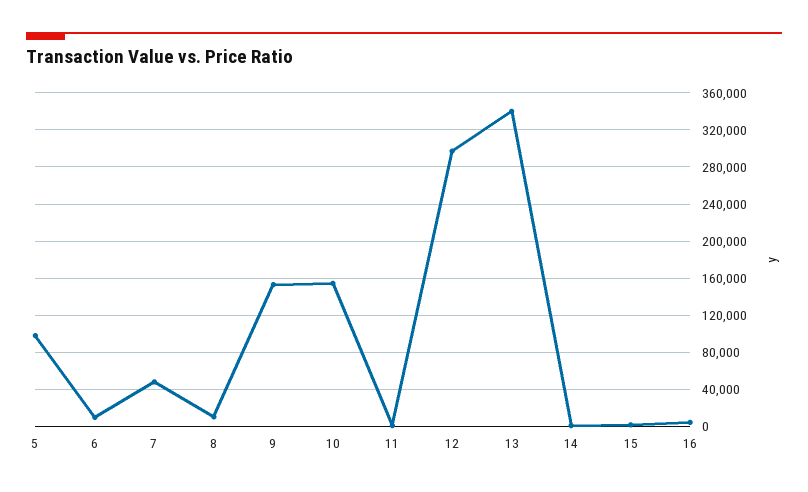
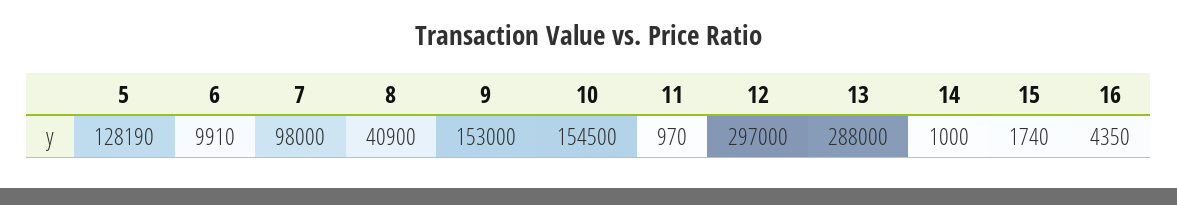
  {
-   "5": 100000,
+   "5": 128190,
    "6": 9910,
-   "7": 50000,
+   "7": 98000,
-   "8": 10000,
+   "8": 40900,
    "9": 153000,
    "10": 154500,
    "11": 970,
    "12": 297000,
-   "13": 340000,
+   "13": 288000,
    "14": 1000,
    "15": 1740,
    "16": 4350
  }

